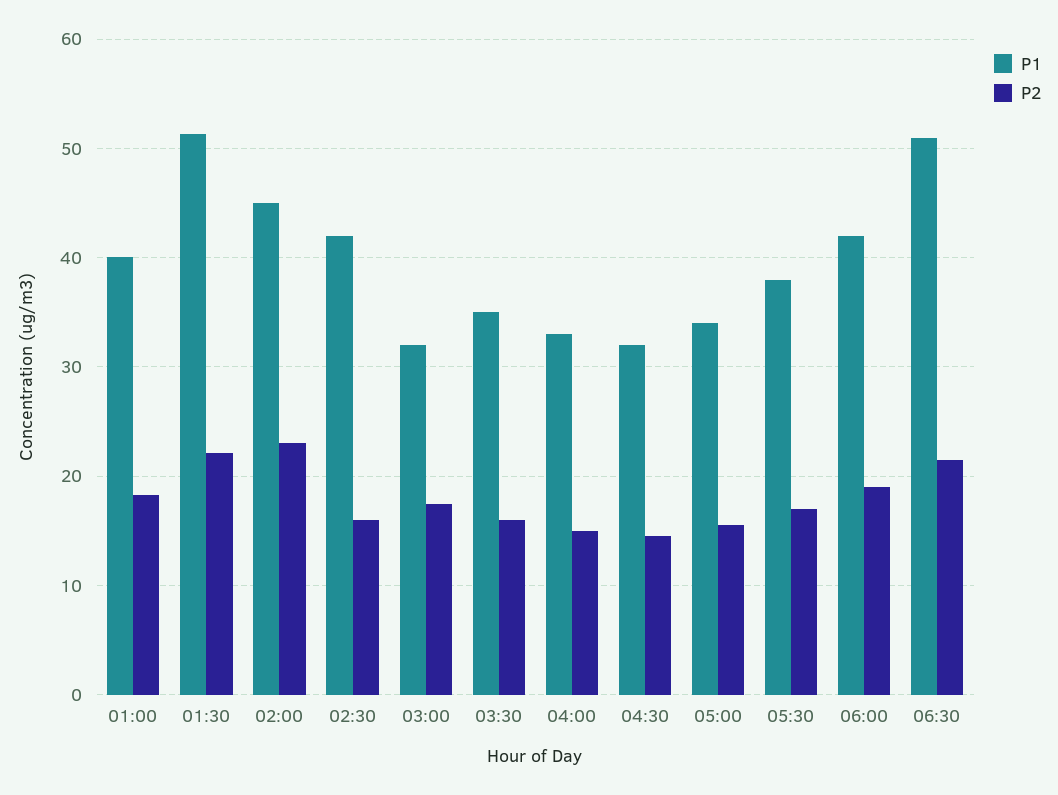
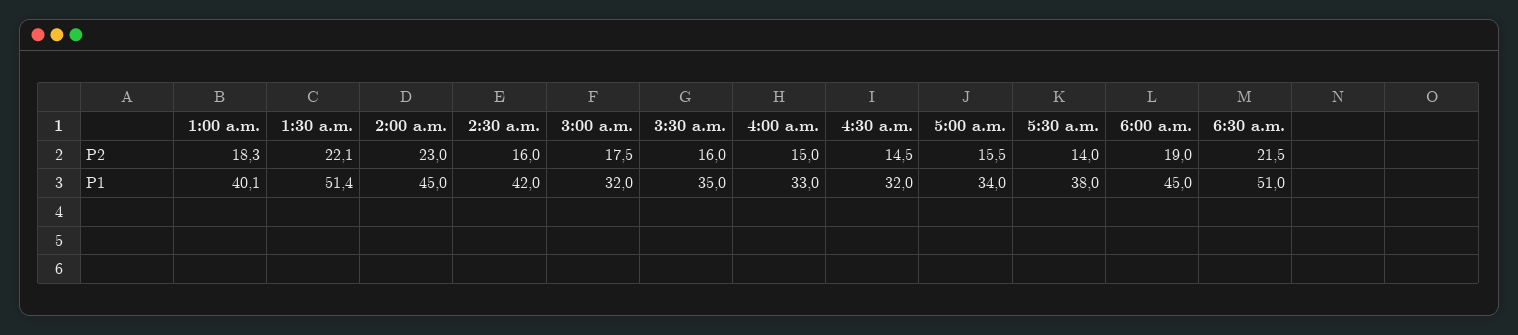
  {
    "P1": {
      "01:00": 40.1,
      "01:30": 51.4,
      "02:00": 45,
      "02:30": 42,
      "03:00": 32,
      "03:30": 35,
      "04:00": 33,
      "04:30": 32,
      "05:00": 34,
      "05:30": 38,
-     "06:00": 42,
+     "06:00": 45,
      "06:30": 51
    },
    "P2": {
      "01:00": 18.3,
      "01:30": 22.1,
      "02:00": 23,
      "02:30": 16,
      "03:00": 17.5,
      "03:30": 16,
      "04:00": 15,
      "04:30": 14.5,
      "05:00": 15.5,
-     "05:30": 17,
+     "05:30": 14,
      "06:00": 19,
      "06:30": 21.5
    }
  }

